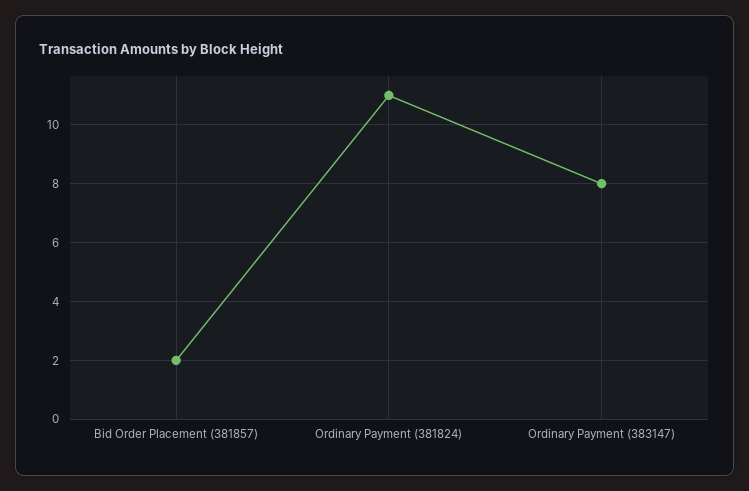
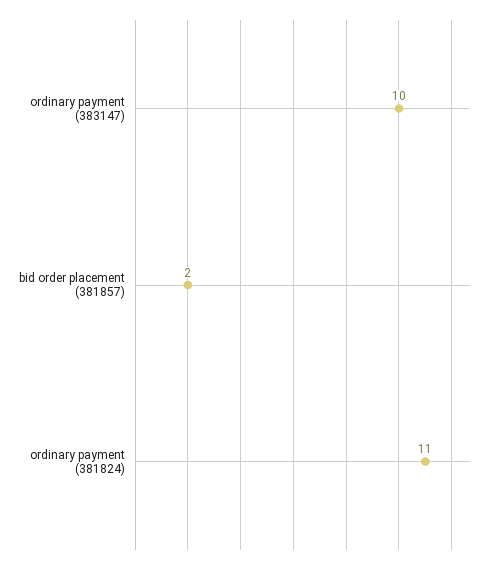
  {
    "Bid Order Placement (381857)": 2,
    "Ordinary Payment (381824)": 11,
-   "Ordinary Payment (383147)": 8
+   "Ordinary Payment (383147)": 10
  }

